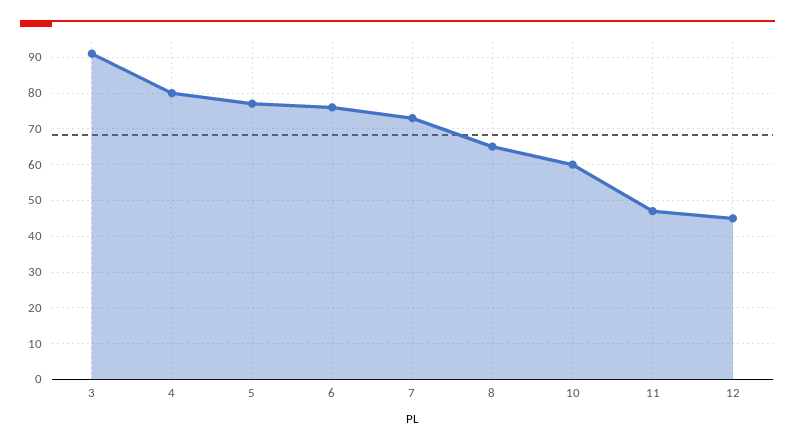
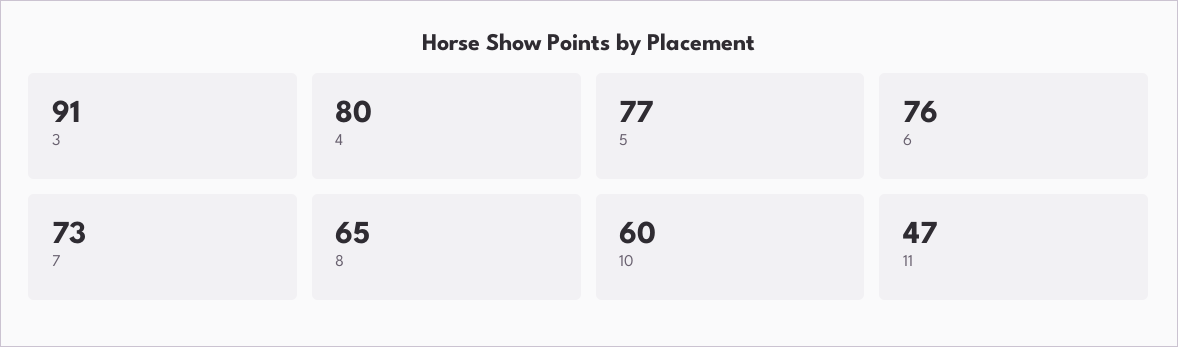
  {
    "3": 91,
    "4": 80,
    "5": 77,
    "6": 76,
    "7": 73,
    "8": 65,
    "10": 60,
-   "11": 47,
+   "11": 47
-   "12": 45
  }

